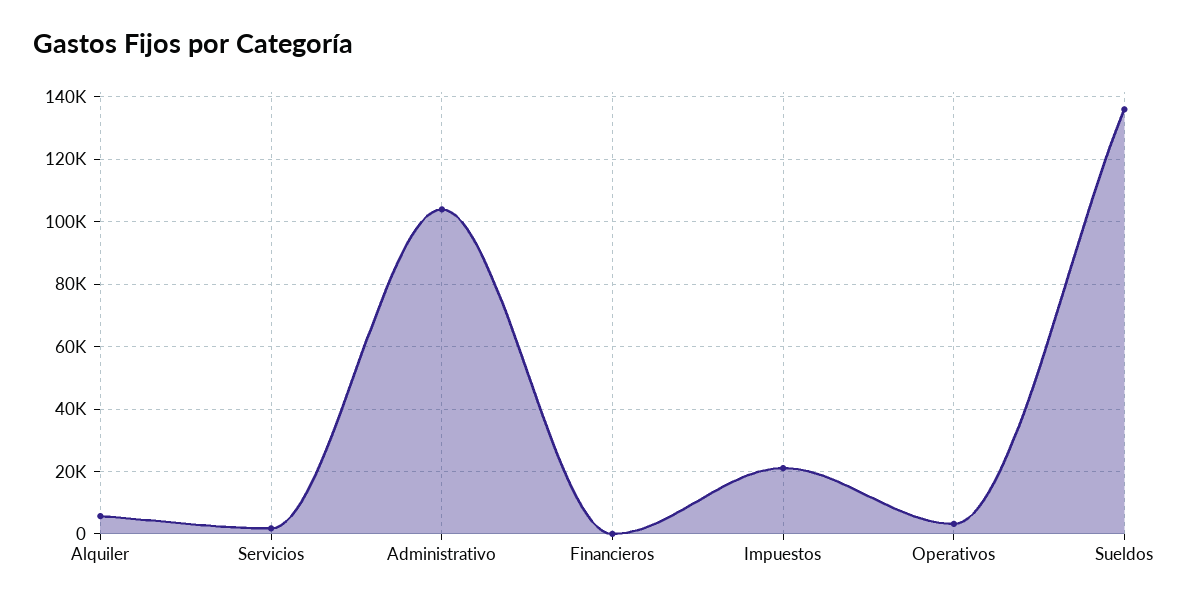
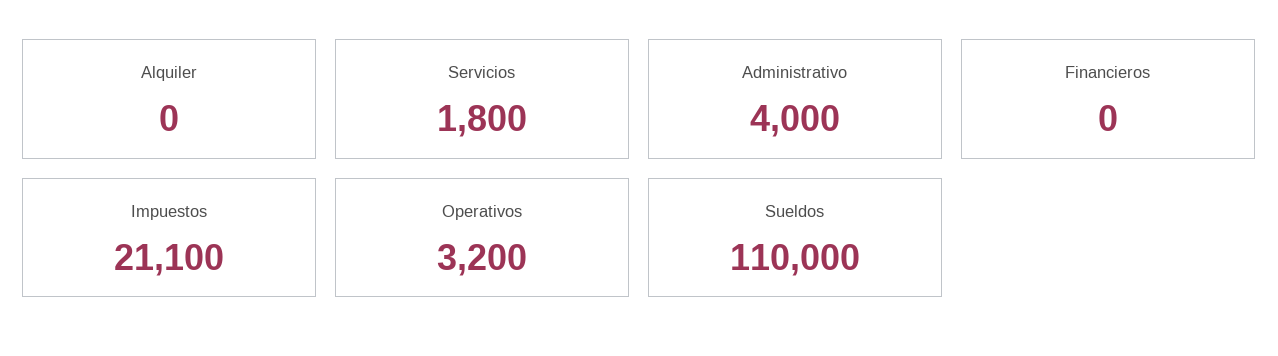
  {
-   "Alquiler": 6000,
+   "Alquiler": 0,
    "Servicios": 1800,
-   "Administrativo": 104000,
+   "Administrativo": 4000,
    "Financieros": 0,
    "Impuestos": 21100,
    "Operativos": 3200,
-   "Sueldos": 136000
+   "Sueldos": 110000
  }

